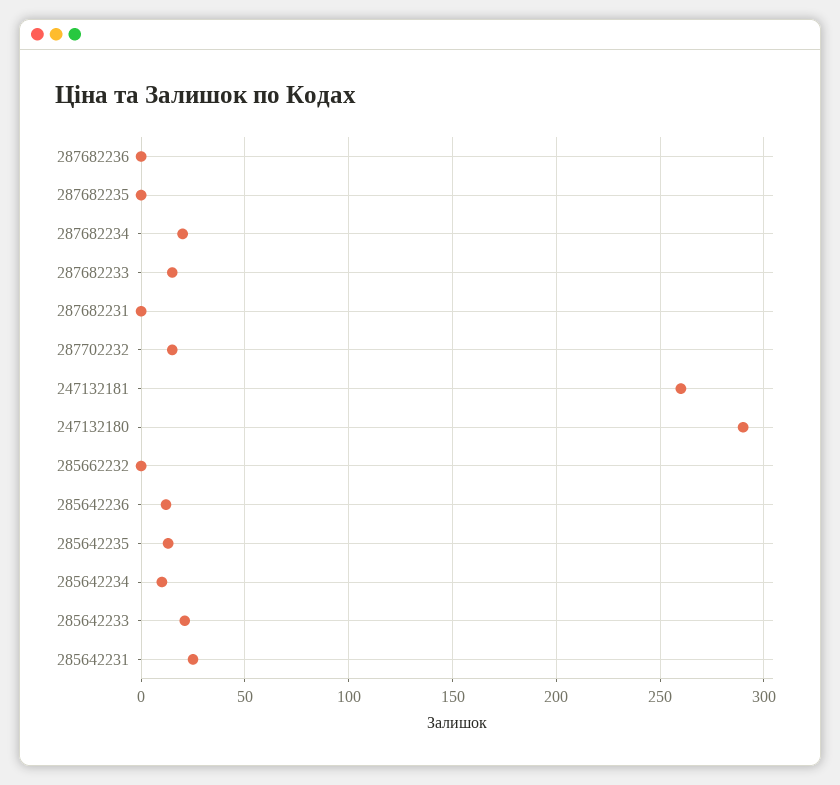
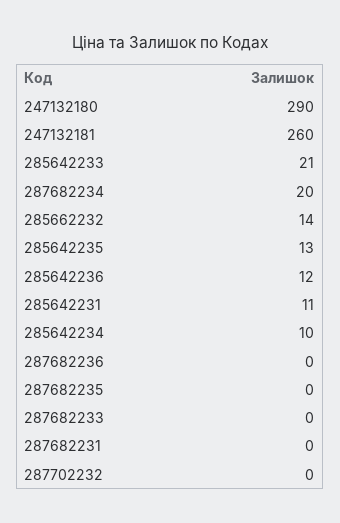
  {
    "287682236": 0,
    "287682235": 0,
    "287682234": 20,
-   "287682233": 15,
+   "287682233": 0,
    "287682231": 0,
-   "287702232": 15,
+   "287702232": 0,
    "247132181": 260,
    "247132180": 290,
-   "285662232": 0,
+   "285662232": 14,
    "285642236": 12,
    "285642235": 13,
    "285642234": 10,
    "285642233": 21,
-   "285642231": 25
+   "285642231": 11
  }

